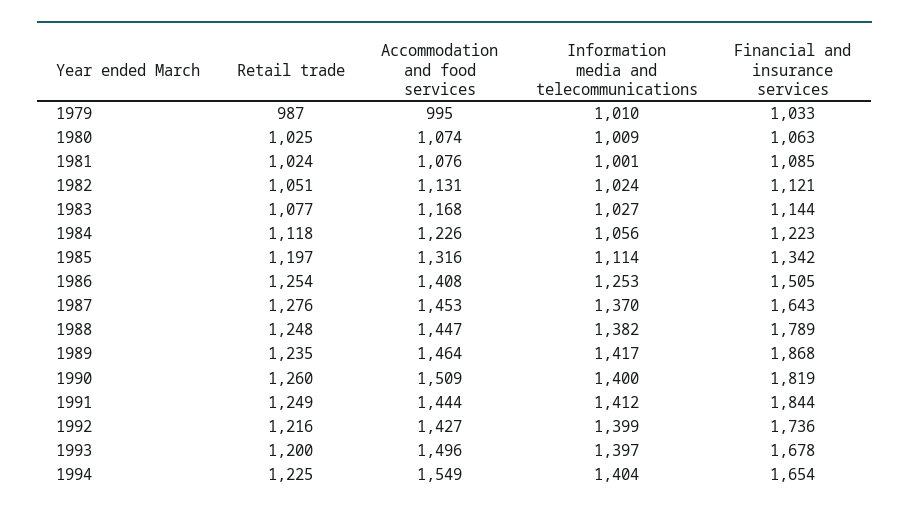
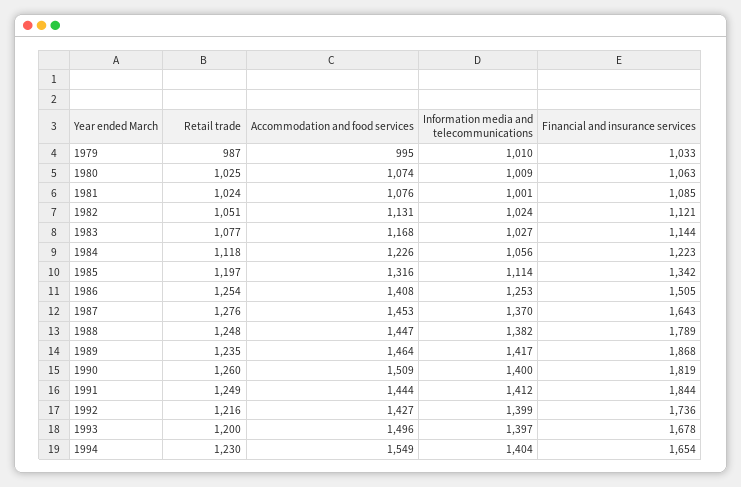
  {
    "Retail trade": {
      "1979": 987,
      "1980": 1025,
      "1981": 1024,
      "1982": 1051,
      "1983": 1077,
      "1984": 1118,
      "1985": 1197,
      "1986": 1254,
      "1987": 1276,
      "1988": 1248,
      "1989": 1235,
      "1990": 1260,
      "1991": 1249,
      "1992": 1216,
      "1993": 1200,
-     "1994": 1225
+     "1994": 1230
    },
    "Accommodation and food services": {
      "1979": 995,
      "1980": 1074,
      "1981": 1076,
      "1982": 1131,
      "1983": 1168,
      "1984": 1226,
      "1985": 1316,
      "1986": 1408,
      "1987": 1453,
      "1988": 1447,
      "1989": 1464,
      "1990": 1509,
      "1991": 1444,
      "1992": 1427,
      "1993": 1496,
      "1994": 1549
    },
    "Information media and telecommunications": {
      "1979": 1010,
      "1980": 1009,
      "1981": 1001,
      "1982": 1024,
      "1983": 1027,
      "1984": 1056,
      "1985": 1114,
      "1986": 1253,
      "1987": 1370,
      "1988": 1382,
      "1989": 1417,
      "1990": 1400,
      "1991": 1412,
      "1992": 1399,
      "1993": 1397,
      "1994": 1404
    },
    "Financial and insurance services": {
      "1979": 1033,
      "1980": 1063,
      "1981": 1085,
      "1982": 1121,
      "1983": 1144,
      "1984": 1223,
      "1985": 1342,
      "1986": 1505,
      "1987": 1643,
      "1988": 1789,
      "1989": 1868,
      "1990": 1819,
      "1991": 1844,
      "1992": 1736,
      "1993": 1678,
      "1994": 1654
    }
  }

